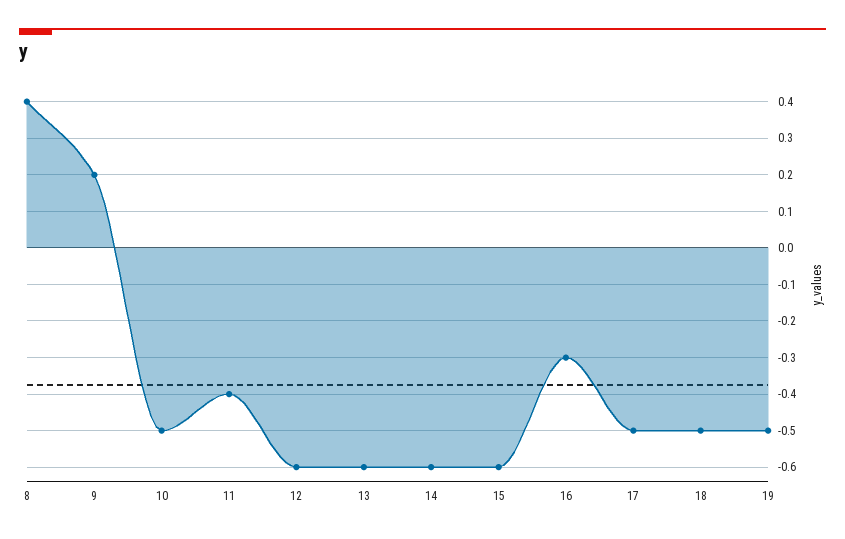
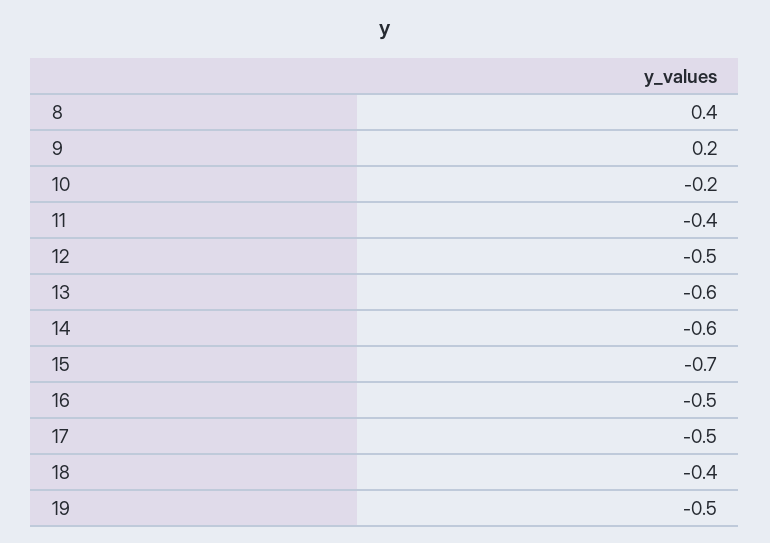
  {
    "8": 0.4,
    "9": 0.2,
-   "10": -0.5,
+   "10": -0.2,
    "11": -0.4,
-   "12": -0.6,
+   "12": -0.5,
    "13": -0.6,
    "14": -0.6,
-   "15": -0.6,
+   "15": -0.7,
-   "16": -0.3,
+   "16": -0.5,
    "17": -0.5,
-   "18": -0.5,
+   "18": -0.4,
    "19": -0.5
  }

